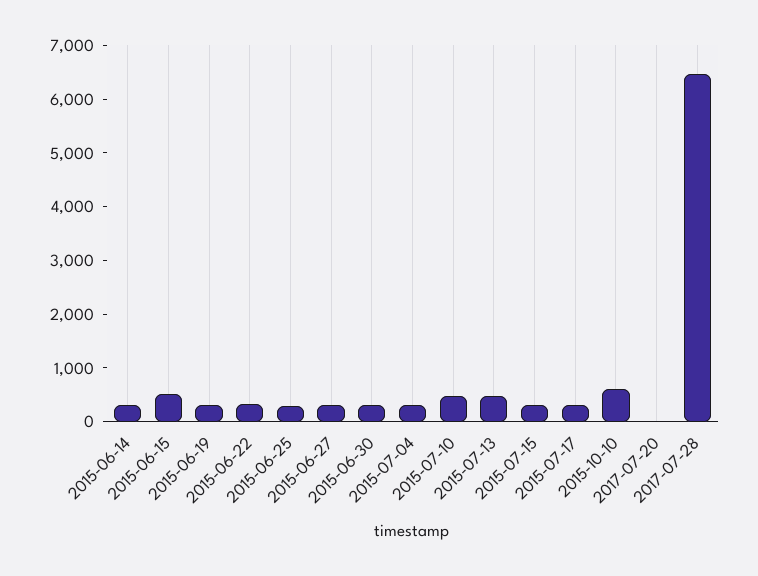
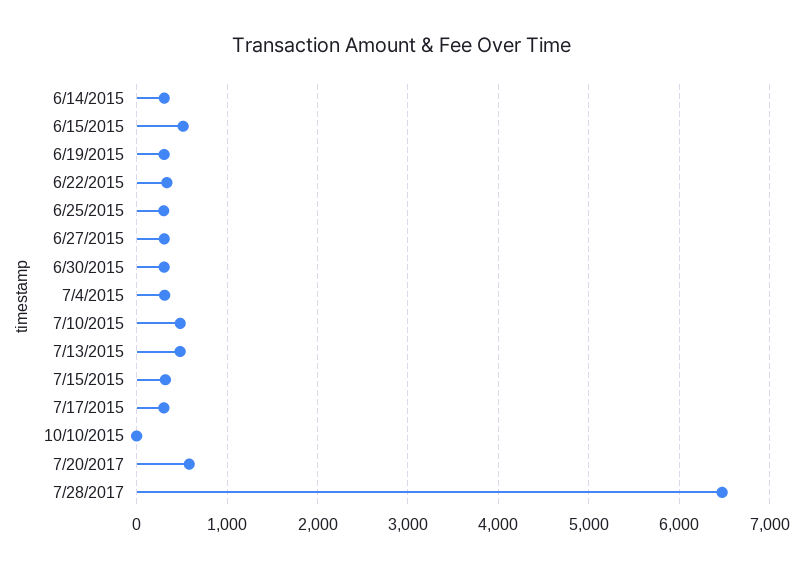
  {
    "2015-06-14": 300,
    "2015-06-15": 500,
    "2015-06-19": 300,
    "2015-06-22": 300,
    "2015-06-25": 300,
    "2015-06-27": 300,
    "2015-06-30": 300,
    "2015-07-04": 300,
    "2015-07-10": 500,
    "2015-07-13": 500,
    "2015-07-15": 300,
    "2015-07-17": 300,
-   "2015-10-10": 600,
+   "2015-10-10": 0,
-   "2017-07-20": 0,
+   "2017-07-20": 600,
    "2017-07-28": 6500
  }

